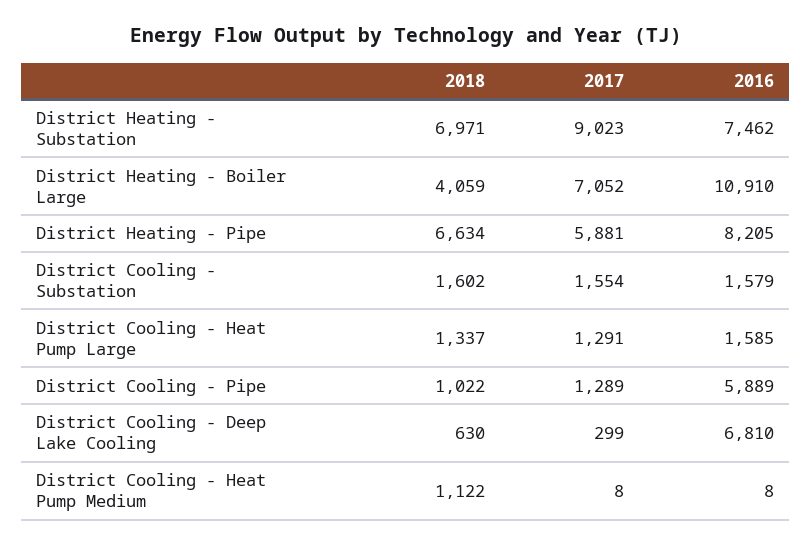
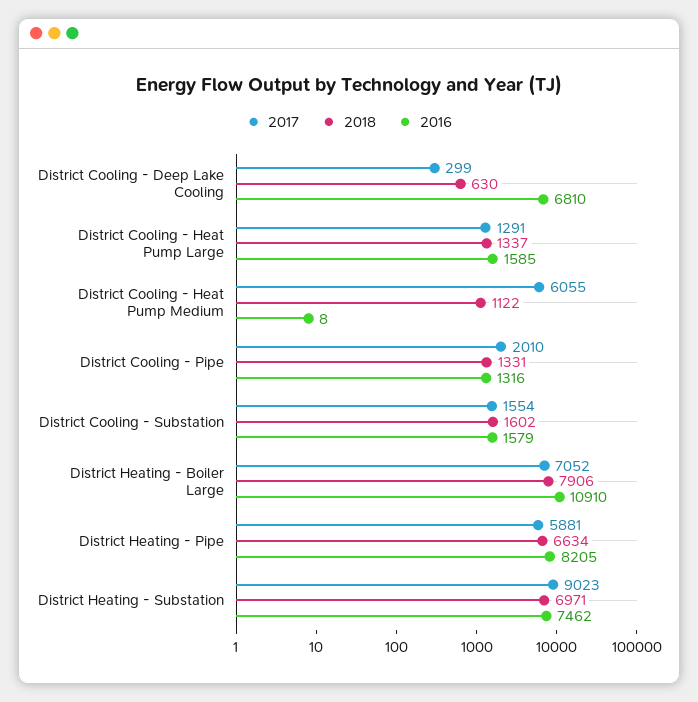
  {
    "2018": {
      "District Heating - Substation": 6971,
-     "District Heating - Boiler Large": 4059,
+     "District Heating - Boiler Large": 7906,
      "District Heating - Pipe": 6634,
      "District Cooling - Substation": 1602,
      "District Cooling - Heat Pump Large": 1337,
-     "District Cooling - Pipe": 1022,
+     "District Cooling - Pipe": 1331,
      "District Cooling - Deep Lake Cooling": 630,
      "District Cooling - Heat Pump Medium": 1122
    },
    "2017": {
      "District Heating - Substation": 9023,
      "District Heating - Boiler Large": 7052,
      "District Heating - Pipe": 5881,
      "District Cooling - Substation": 1554,
      "District Cooling - Heat Pump Large": 1291,
-     "District Cooling - Pipe": 1289,
+     "District Cooling - Pipe": 2010,
      "District Cooling - Deep Lake Cooling": 299,
-     "District Cooling - Heat Pump Medium": 8
+     "District Cooling - Heat Pump Medium": 6055
    },
    "2016": {
      "District Heating - Substation": 7462,
      "District Heating - Boiler Large": 10910,
      "District Heating - Pipe": 8205,
      "District Cooling - Substation": 1579,
      "District Cooling - Heat Pump Large": 1585,
-     "District Cooling - Pipe": 5889,
+     "District Cooling - Pipe": 1316,
      "District Cooling - Deep Lake Cooling": 6810,
      "District Cooling - Heat Pump Medium": 8
    }
  }

